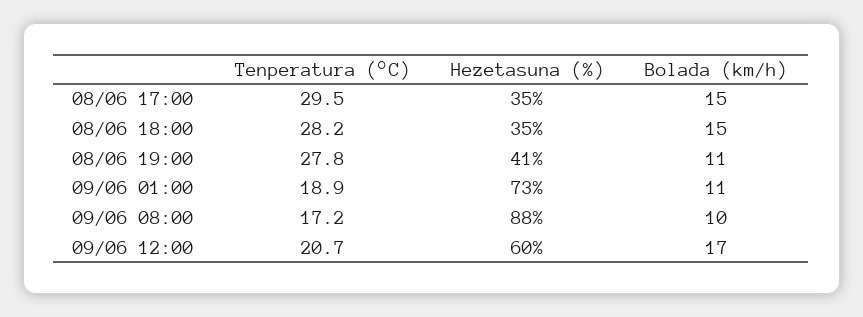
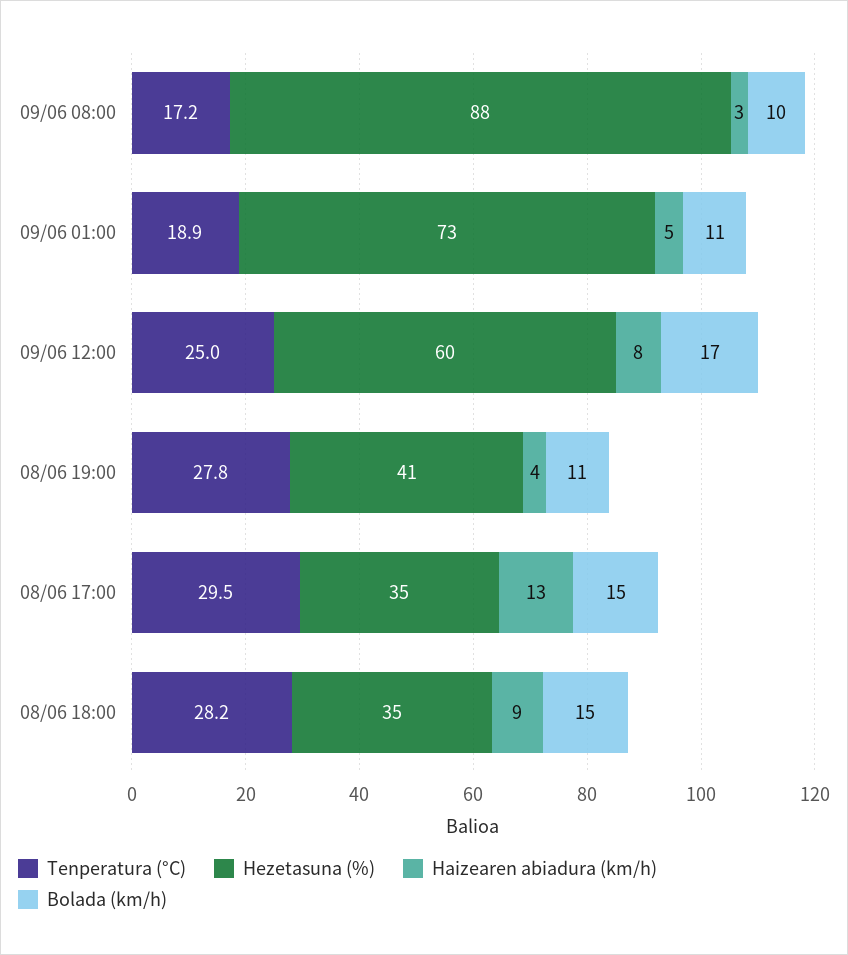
  {
    "Tenperatura (°C)": {
      "08/06 17:00": 29.5,
      "08/06 18:00": 28.2,
      "08/06 19:00": 27.8,
      "09/06 01:00": 18.9,
      "09/06 08:00": 17.2,
-     "09/06 12:00": 20.7
+     "09/06 12:00": 25
    },
    "Hezetasuna (%)": {
      "08/06 17:00": 35,
      "08/06 18:00": 35,
      "08/06 19:00": 41,
      "09/06 01:00": 73,
      "09/06 08:00": 88,
      "09/06 12:00": 60
    },
    "Bolada (km/h)": {
      "08/06 17:00": 15,
      "08/06 18:00": 15,
      "08/06 19:00": 11,
      "09/06 01:00": 11,
      "09/06 08:00": 10,
      "09/06 12:00": 17
-   }
+   },
+   "Haizearen abiadura (km/h)": {
+     "09/06 08:00": 3,
+     "09/06 01:00": 5,
+     "09/06 12:00": 8,
+     "08/06 19:00": 4,
+     "08/06 17:00": 13,
+     "08/06 18:00": 9
+   }
  }

